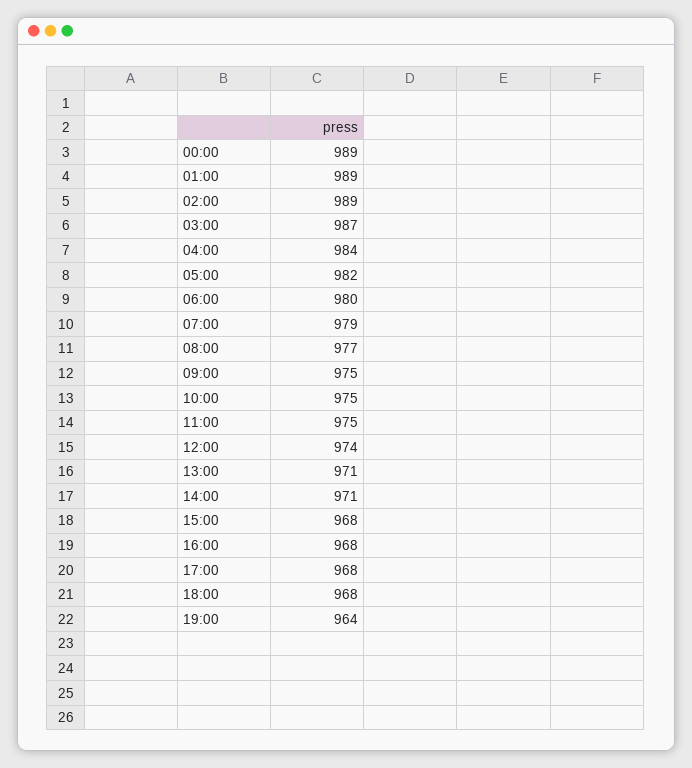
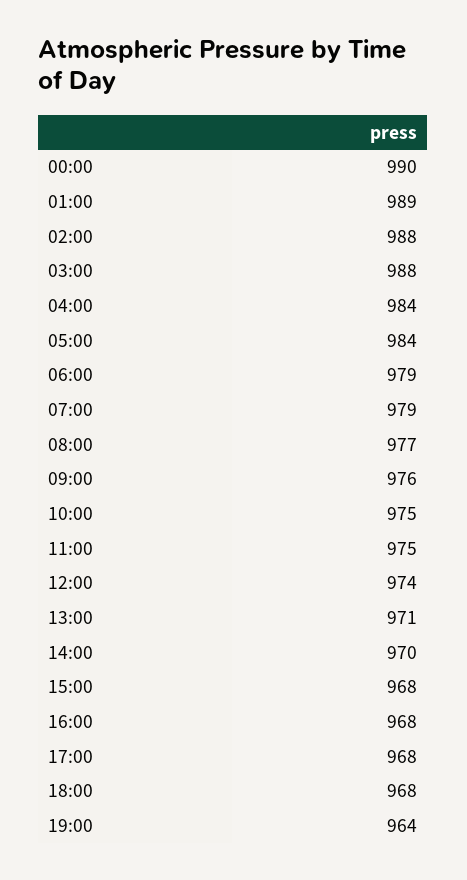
  {
-   "00:00": 989,
+   "00:00": 990,
    "01:00": 989,
-   "02:00": 989,
+   "02:00": 988,
-   "03:00": 987,
+   "03:00": 988,
    "04:00": 984,
-   "05:00": 982,
+   "05:00": 984,
-   "06:00": 980,
+   "06:00": 979,
    "07:00": 979,
    "08:00": 977,
-   "09:00": 975,
+   "09:00": 976,
    "10:00": 975,
    "11:00": 975,
    "12:00": 974,
    "13:00": 971,
-   "14:00": 971,
+   "14:00": 970,
    "15:00": 968,
    "16:00": 968,
    "17:00": 968,
    "18:00": 968,
    "19:00": 964
  }

